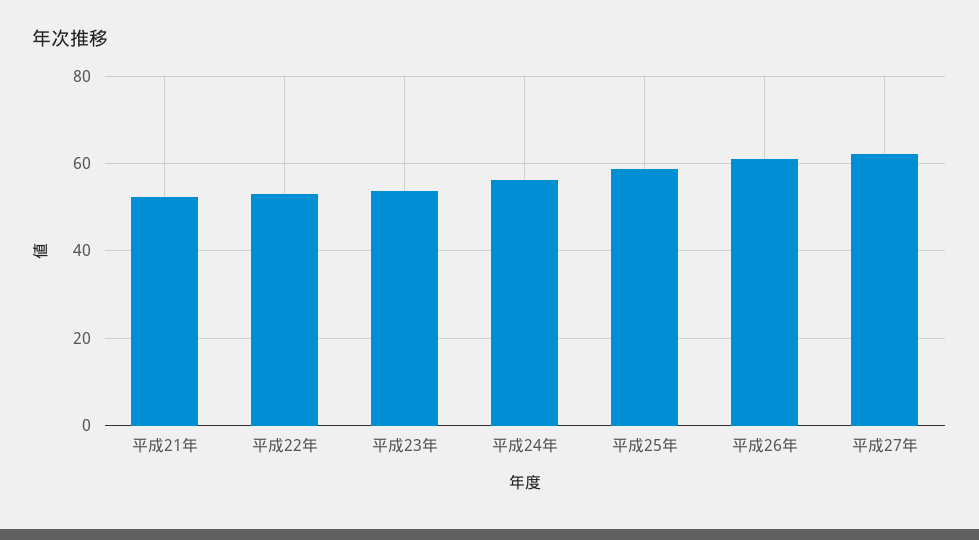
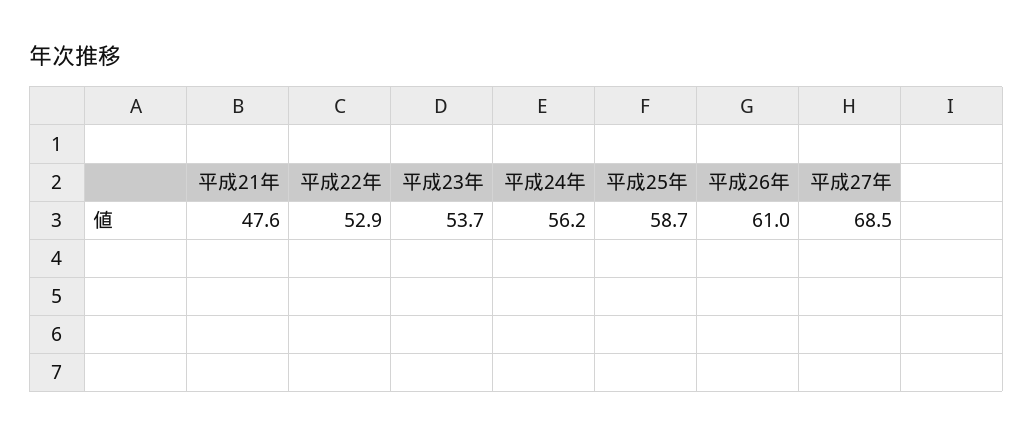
  {
-   "平成21年": 52,
+   "平成21年": 47.6,
    "平成22年": 52.9,
    "平成23年": 53.7,
    "平成24年": 56.2,
    "平成25年": 58.7,
    "平成26年": 61,
-   "平成27年": 62
+   "平成27年": 68.5
  }

